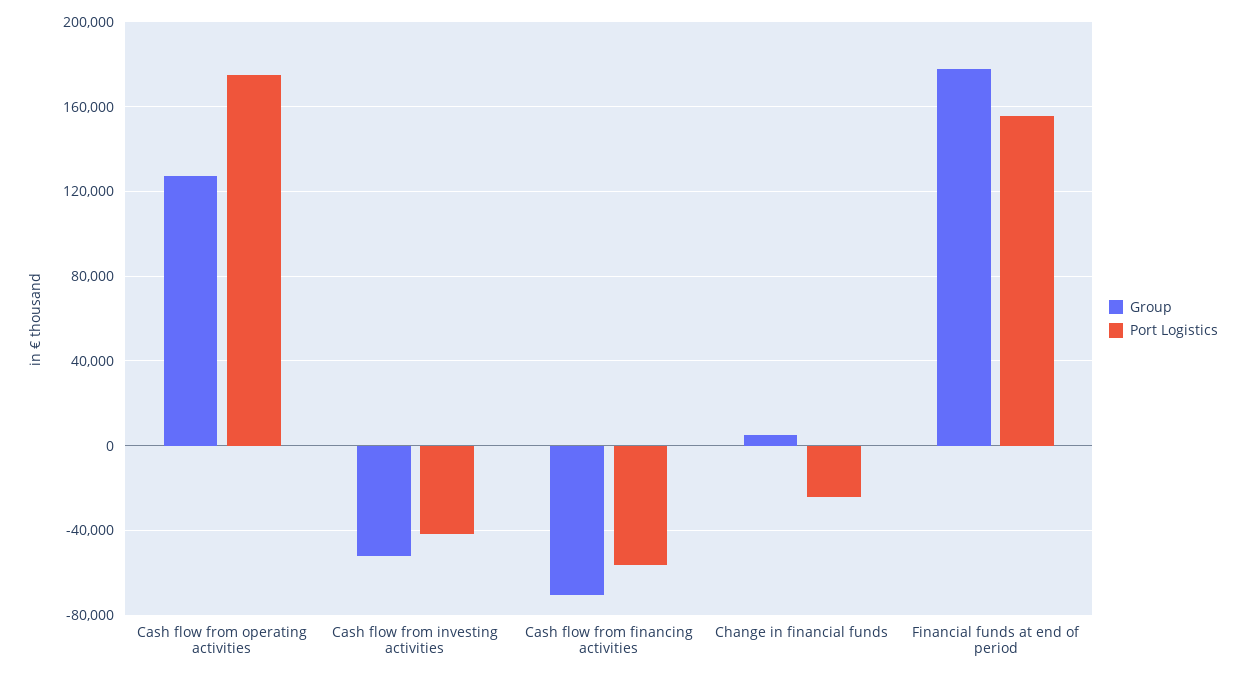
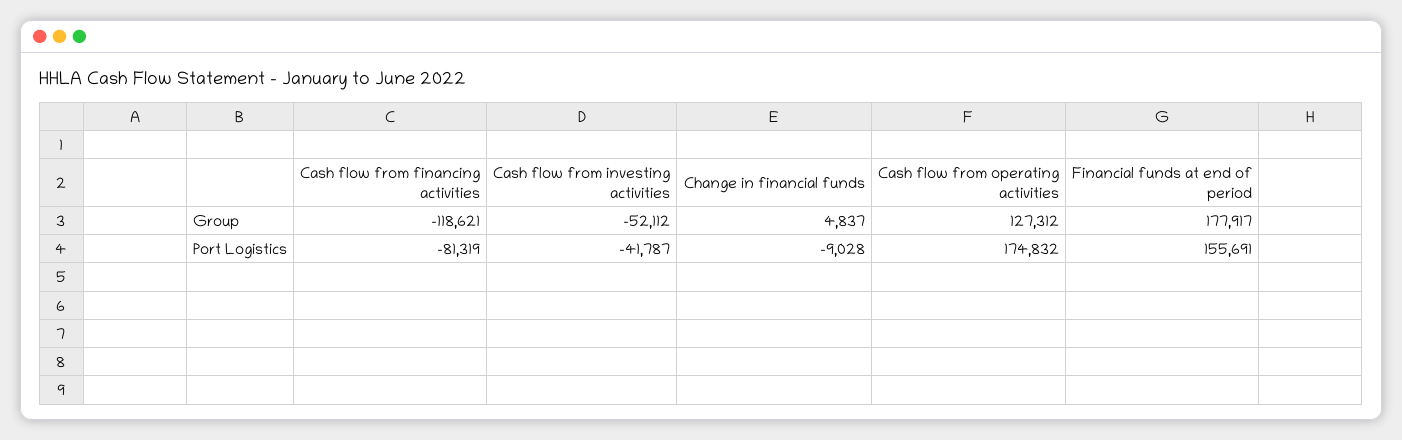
  {
    "Group": {
      "Cash flow from operating activities": 127312,
      "Cash flow from investing activities": -52112,
-     "Cash flow from financing activities": -70000,
+     "Cash flow from financing activities": -118621,
      "Change in financial funds": 4837,
      "Financial funds at end of period": 177917
    },
    "Port Logistics": {
      "Cash flow from operating activities": 174832,
      "Cash flow from investing activities": -41787,
-     "Cash flow from financing activities": -55000,
+     "Cash flow from financing activities": -81319,
-     "Change in financial funds": -25000,
+     "Change in financial funds": -9028,
      "Financial funds at end of period": 155691
    }
  }

